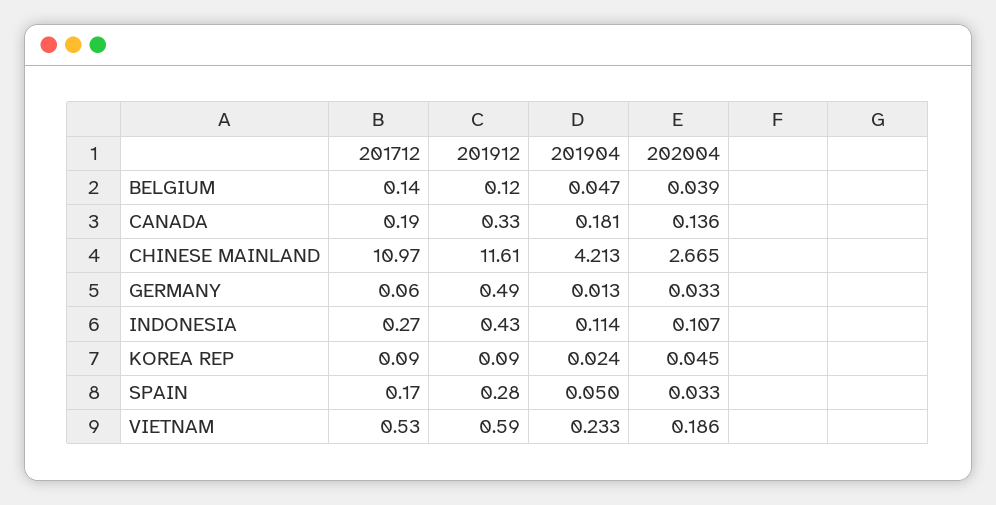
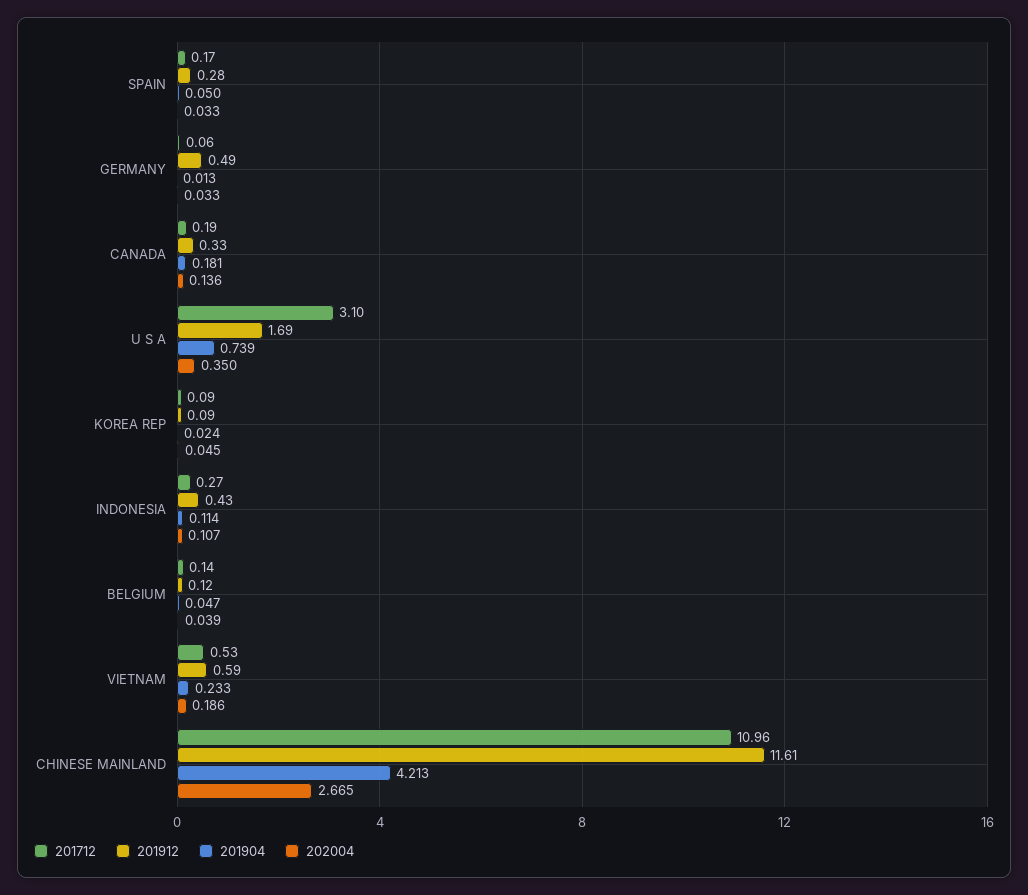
  {
    "201712": {
      "BELGIUM": 0.14,
      "CANADA": 0.19,
-     "CHINESE MAINLAND": 10.97,
+     "CHINESE MAINLAND": 10.96,
      "GERMANY": 0.06,
      "INDONESIA": 0.27,
      "KOREA REP": 0.09,
      "SPAIN": 0.17,
-     "VIETNAM": 0.53
+     "VIETNAM": 0.53,
+     "U S A": 3.1
    },
    "201912": {
      "BELGIUM": 0.12,
      "CANADA": 0.33,
      "CHINESE MAINLAND": 11.61,
      "GERMANY": 0.49,
      "INDONESIA": 0.43,
      "KOREA REP": 0.09,
      "SPAIN": 0.28,
-     "VIETNAM": 0.59
+     "VIETNAM": 0.59,
+     "U S A": 1.69
    },
    "201904": {
      "BELGIUM": 0.047,
      "CANADA": 0.181,
      "CHINESE MAINLAND": 4.213,
      "GERMANY": 0.013,
      "INDONESIA": 0.114,
      "KOREA REP": 0.024,
      "SPAIN": 0.05,
-     "VIETNAM": 0.233
+     "VIETNAM": 0.233,
+     "U S A": 0.739
    },
    "202004": {
      "BELGIUM": 0.039,
      "CANADA": 0.136,
      "CHINESE MAINLAND": 2.665,
      "GERMANY": 0.033,
      "INDONESIA": 0.107,
      "KOREA REP": 0.045,
      "SPAIN": 0.033,
-     "VIETNAM": 0.186
+     "VIETNAM": 0.186,
+     "U S A": 0.35
    }
  }

